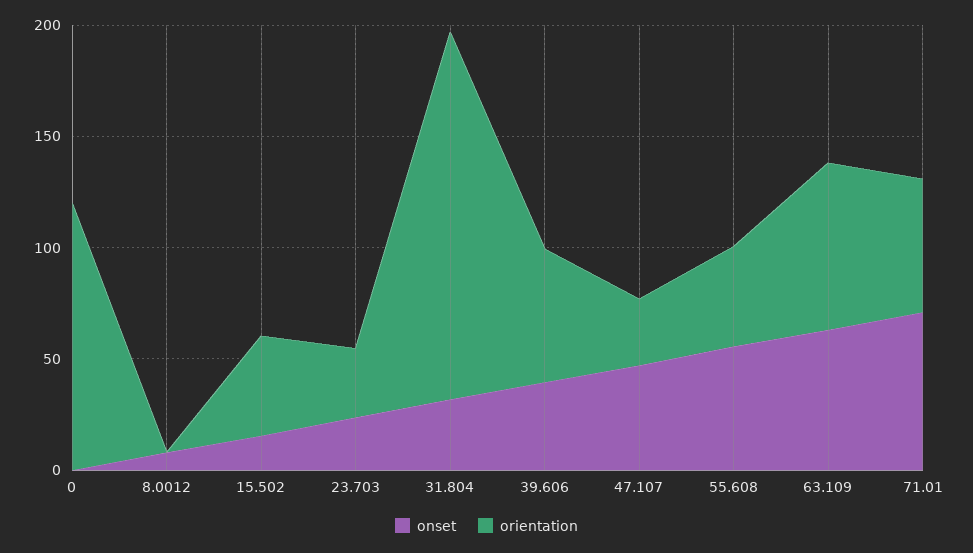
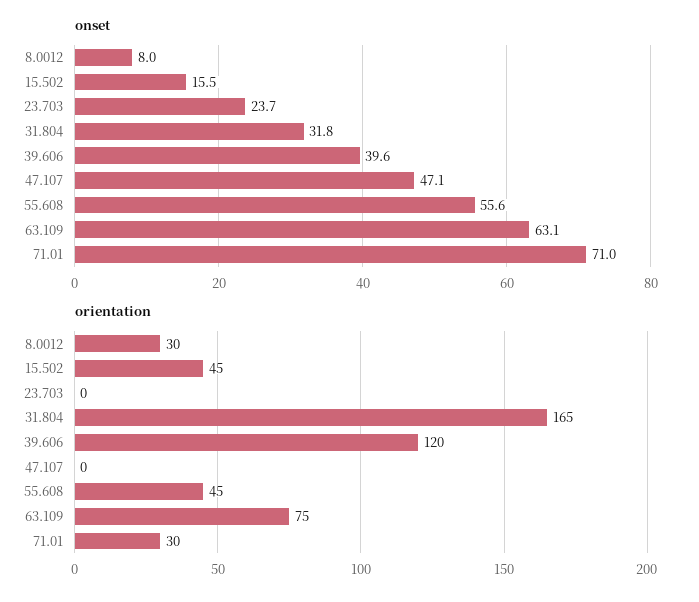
  {
    "onset": {
-     "0": 0,
      "8.0012": 8,
      "15.502": 15.5,
      "23.703": 23.7,
      "31.804": 31.8,
      "39.606": 39.6,
      "47.107": 47.1,
      "55.608": 55.6,
      "63.109": 63.1,
      "71.01": 71
    },
    "orientation": {
-     "0": 120,
-     "8.0012": 0,
+     "8.0012": 30,
      "15.502": 45,
-     "23.703": 30,
+     "23.703": 0,
      "31.804": 165,
-     "39.606": 60,
+     "39.606": 120,
-     "47.107": 30,
+     "47.107": 0,
      "55.608": 45,
      "63.109": 75,
-     "71.01": 60
+     "71.01": 30
    }
  }

